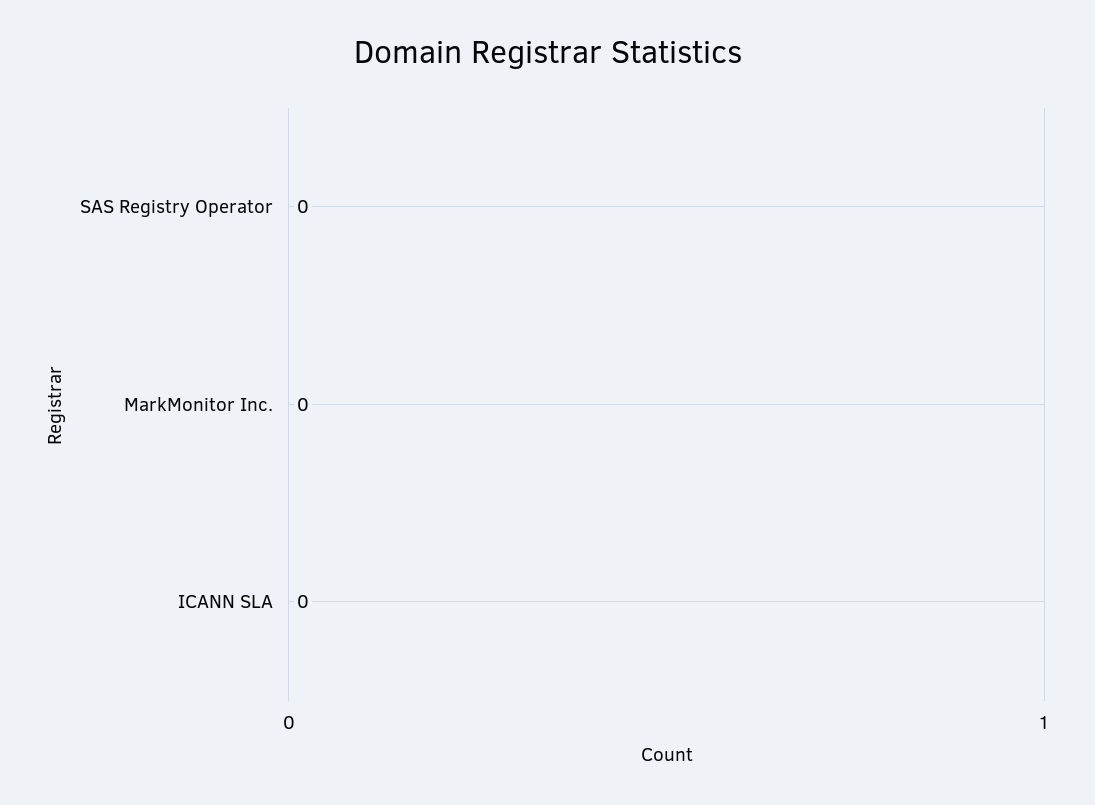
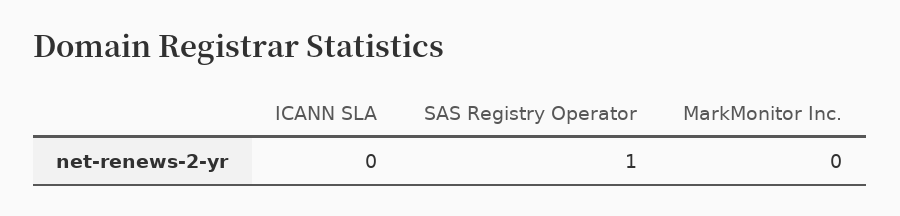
  {
-   "SAS Registry Operator": 0,
+   "SAS Registry Operator": 1,
    "MarkMonitor Inc.": 0,
    "ICANN SLA": 0
  }

